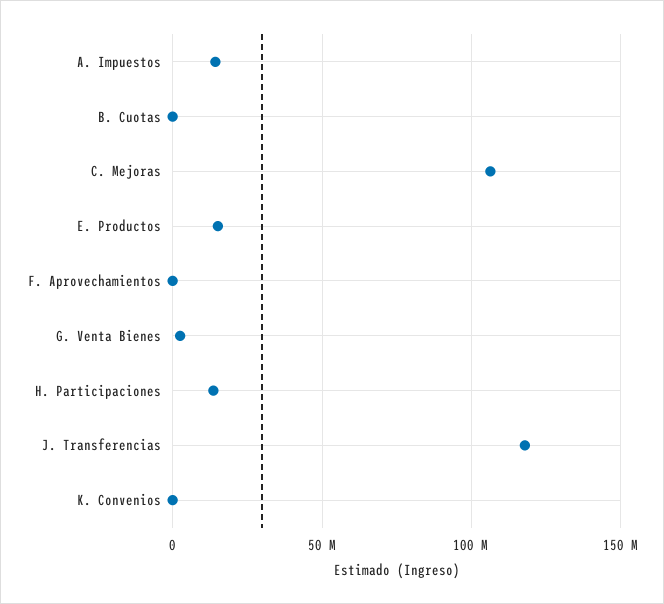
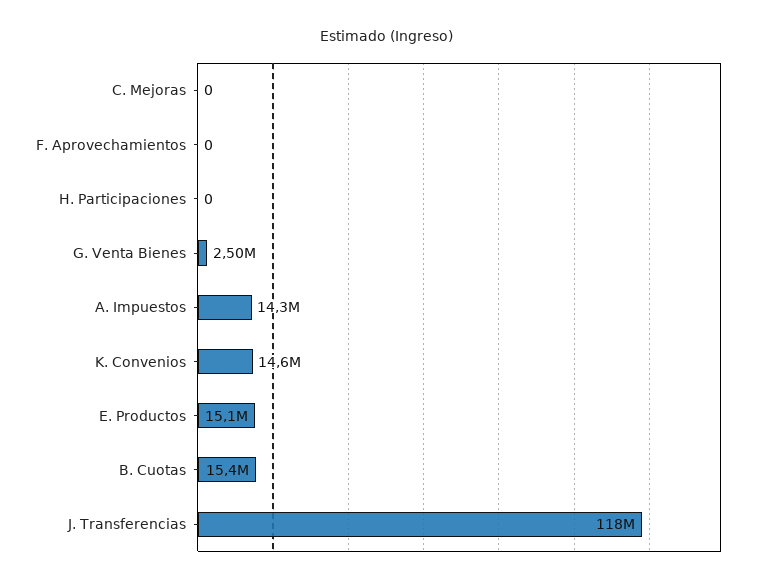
  {
    "A. Impuestos": 14300000,
-   "B. Cuotas": 0,
+   "B. Cuotas": 15400000,
-   "C. Mejoras": 105000000,
+   "C. Mejoras": 0,
    "E. Productos": 15100000,
    "F. Aprovechamientos": 0,
    "G. Venta Bienes": 2500000,
-   "H. Participaciones": 15000000,
+   "H. Participaciones": 0,
    "J. Transferencias": 118000000,
-   "K. Convenios": 0
+   "K. Convenios": 14600000
  }

